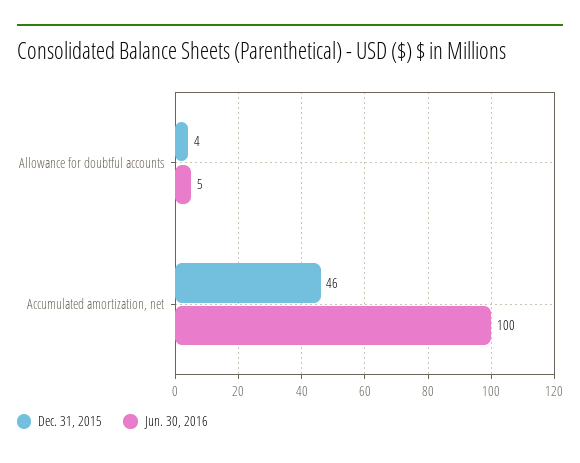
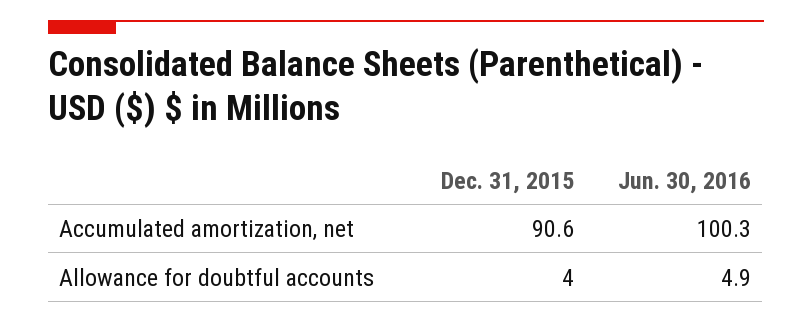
  {
    "Dec. 31, 2015": {
      "Allowance for doubtful accounts": 4,
-     "Accumulated amortization, net": 46
+     "Accumulated amortization, net": 90.6
    },
    "Jun. 30, 2016": {
      "Allowance for doubtful accounts": 4.9,
      "Accumulated amortization, net": 100.3
    }
  }

